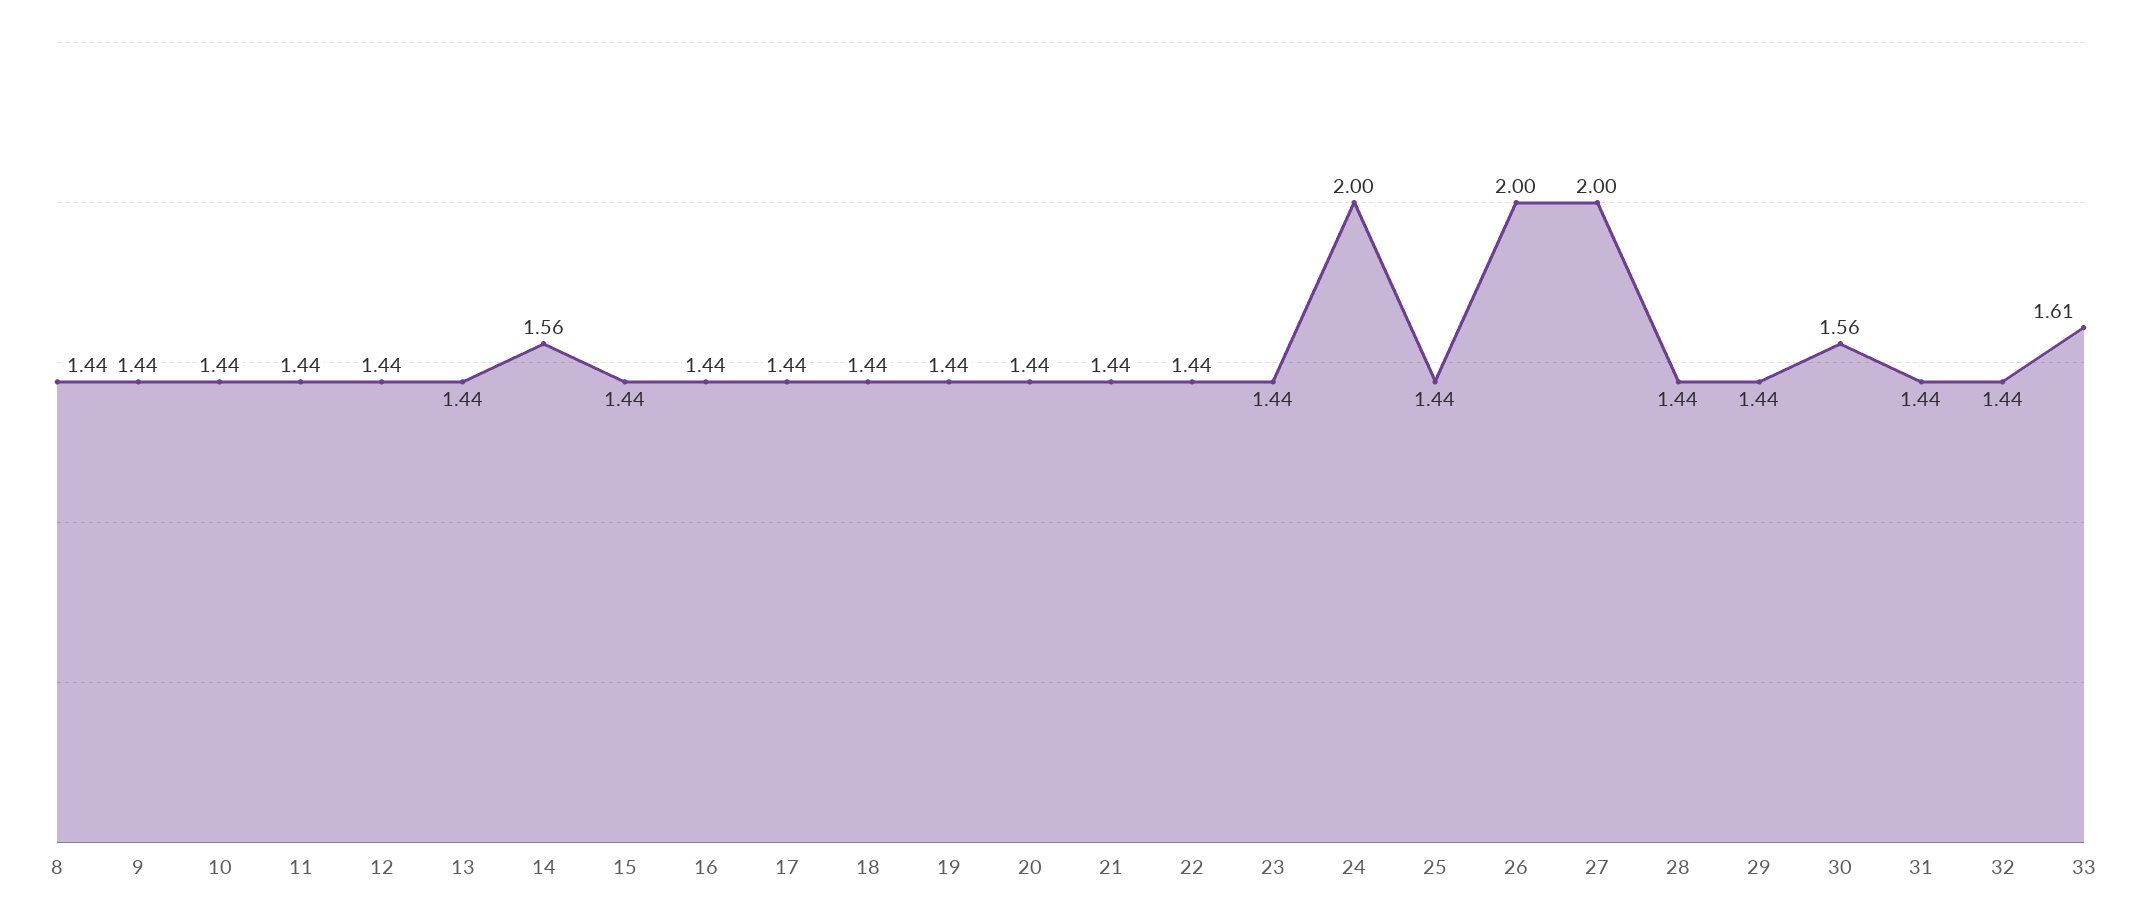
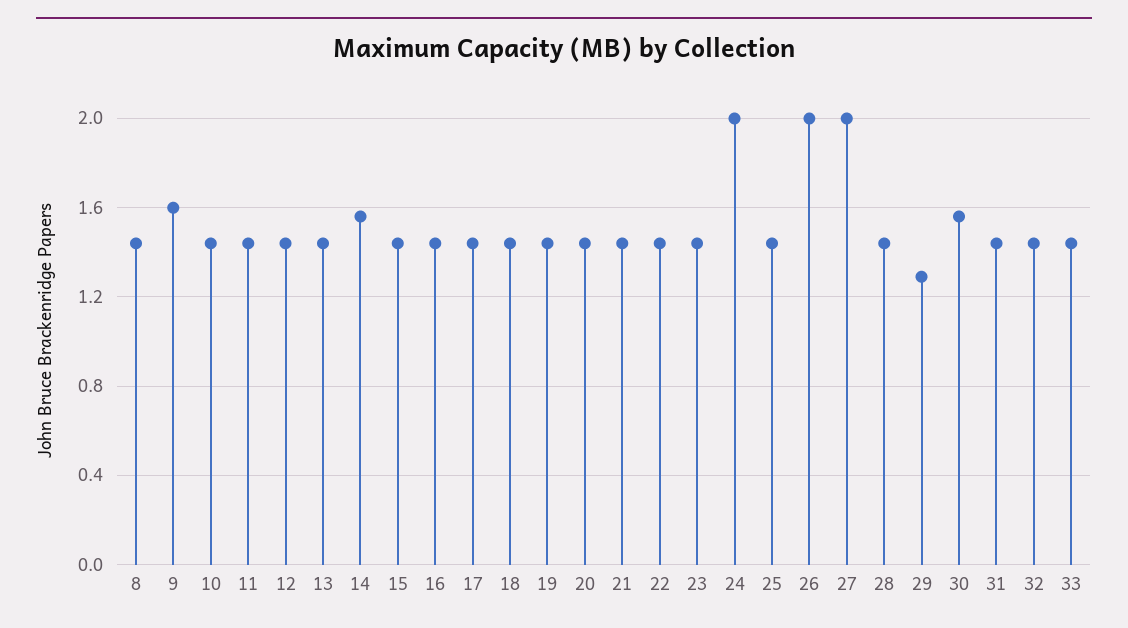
  {
    "8": 1.44,
-   "9": 1.44,
+   "9": 1.6,
    "10": 1.44,
    "11": 1.44,
    "12": 1.44,
    "13": 1.44,
    "14": 1.56,
    "15": 1.44,
    "16": 1.44,
    "17": 1.44,
    "18": 1.44,
    "19": 1.44,
    "20": 1.44,
    "21": 1.44,
    "22": 1.44,
    "23": 1.44,
    "24": 2,
    "25": 1.44,
    "26": 2,
    "27": 2,
    "28": 1.44,
-   "29": 1.44,
+   "29": 1.3,
    "30": 1.56,
    "31": 1.44,
    "32": 1.44,
-   "33": 1.61
+   "33": 1.45
  }

